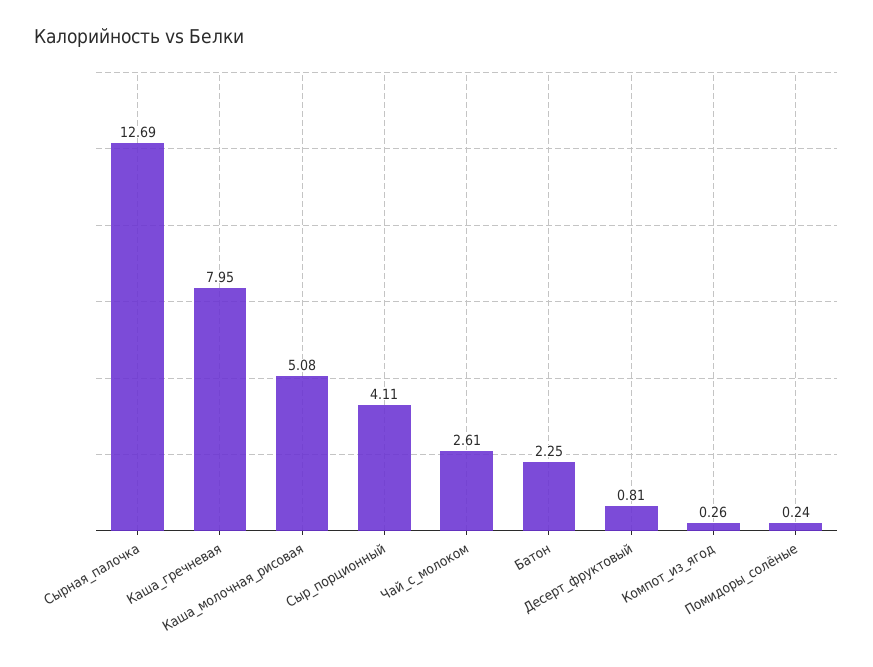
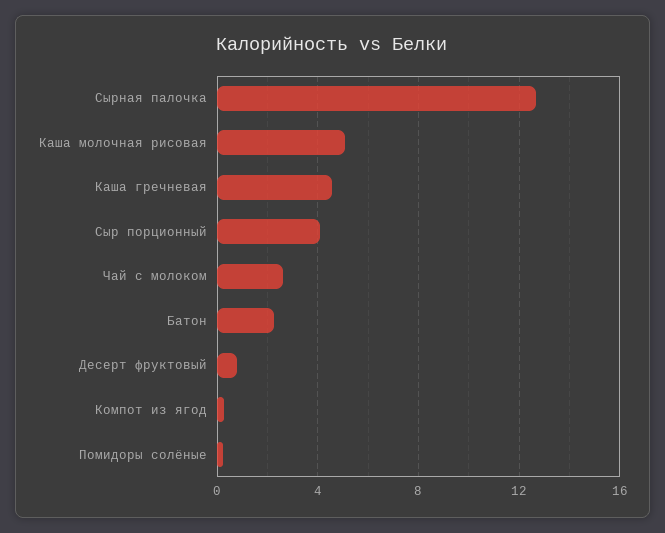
  {
    "Сырная_палочка": 12.69,
-   "Каша_гречневая": 7.95,
+   "Каша_гречневая": 4.5,
    "Каша_молочная_рисовая": 5.08,
    "Сыр_порционный": 4.11,
    "Чай_с_молоком": 2.61,
    "Батон": 2.25,
    "Десерт_фруктовый": 0.81,
    "Компот_из_ягод": 0.26,
    "Помидоры_солёные": 0.24
  }

